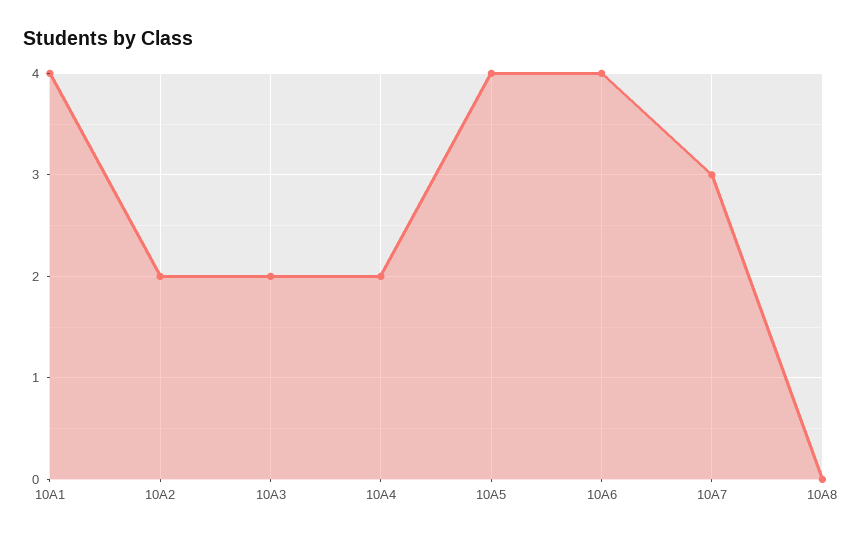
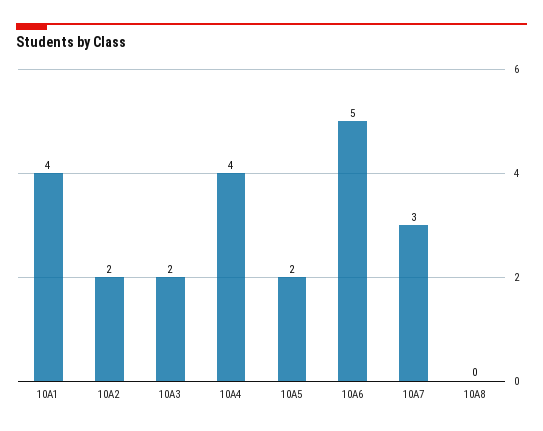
  {
    "10A1": 4,
    "10A2": 2,
    "10A3": 2,
-   "10A4": 2,
+   "10A4": 4,
-   "10A5": 4,
+   "10A5": 2,
-   "10A6": 4,
+   "10A6": 5,
    "10A7": 3,
    "10A8": 0
  }

